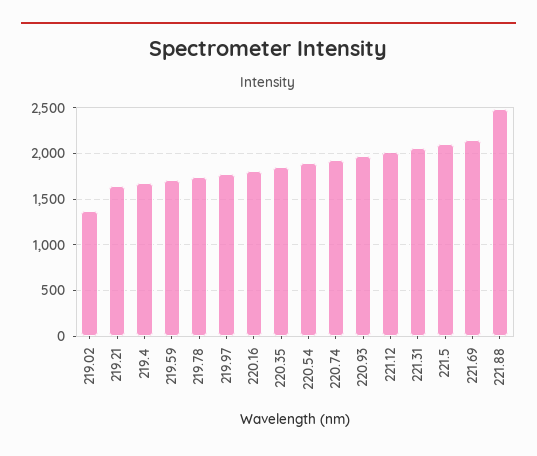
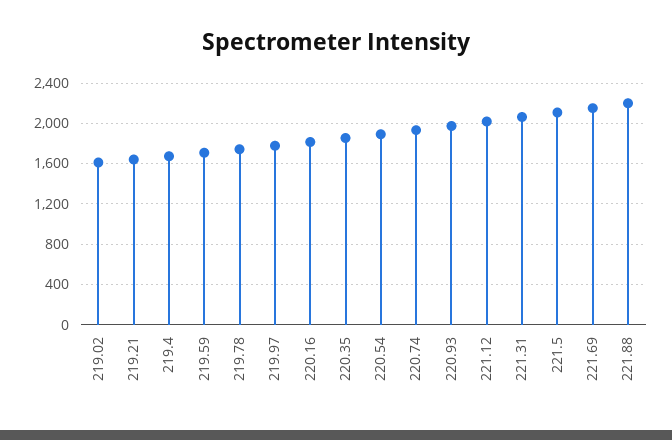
  {
-   "219.02": 1400,
+   "219.02": 1600,
    "219.21": 1600,
    "219.4": 1700,
    "219.59": 1700,
    "219.78": 1700,
    "219.97": 1800,
    "220.16": 1800,
    "220.35": 1900,
    "220.54": 1900,
    "220.74": 1900,
    "220.93": 2000,
    "221.12": 2000,
    "221.31": 2100,
    "221.5": 2100,
    "221.69": 2200,
-   "221.88": 2500
+   "221.88": 2200
  }

